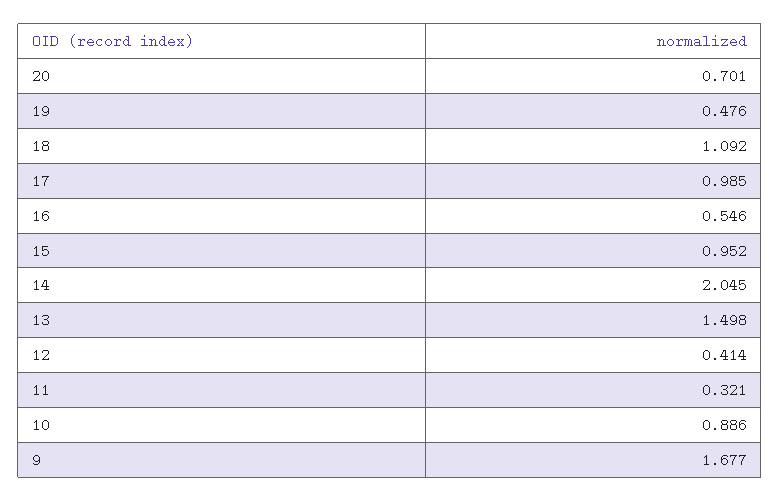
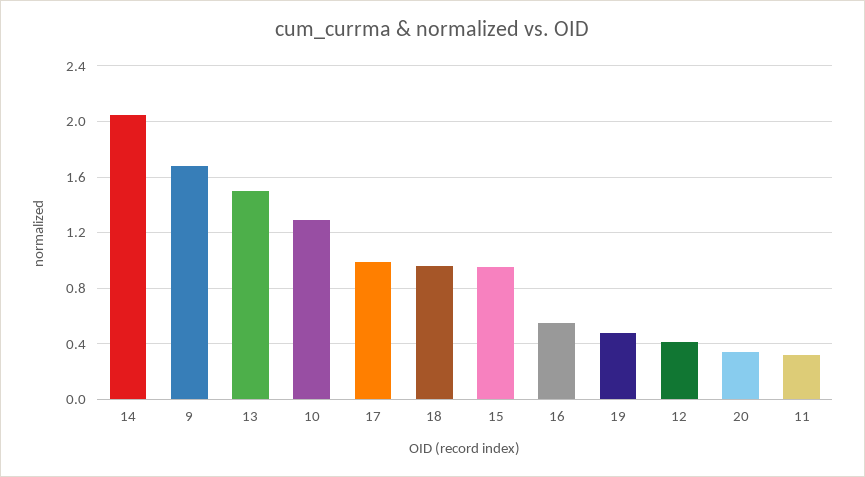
  {
-   "20": 0.701,
+   "20": 0.35,
    "19": 0.476,
-   "18": 1.092,
+   "18": 0.95,
    "17": 0.985,
    "16": 0.546,
    "15": 0.952,
    "14": 2.045,
    "13": 1.498,
    "12": 0.414,
    "11": 0.321,
-   "10": 0.886,
+   "10": 1.3,
    "9": 1.677
  }

